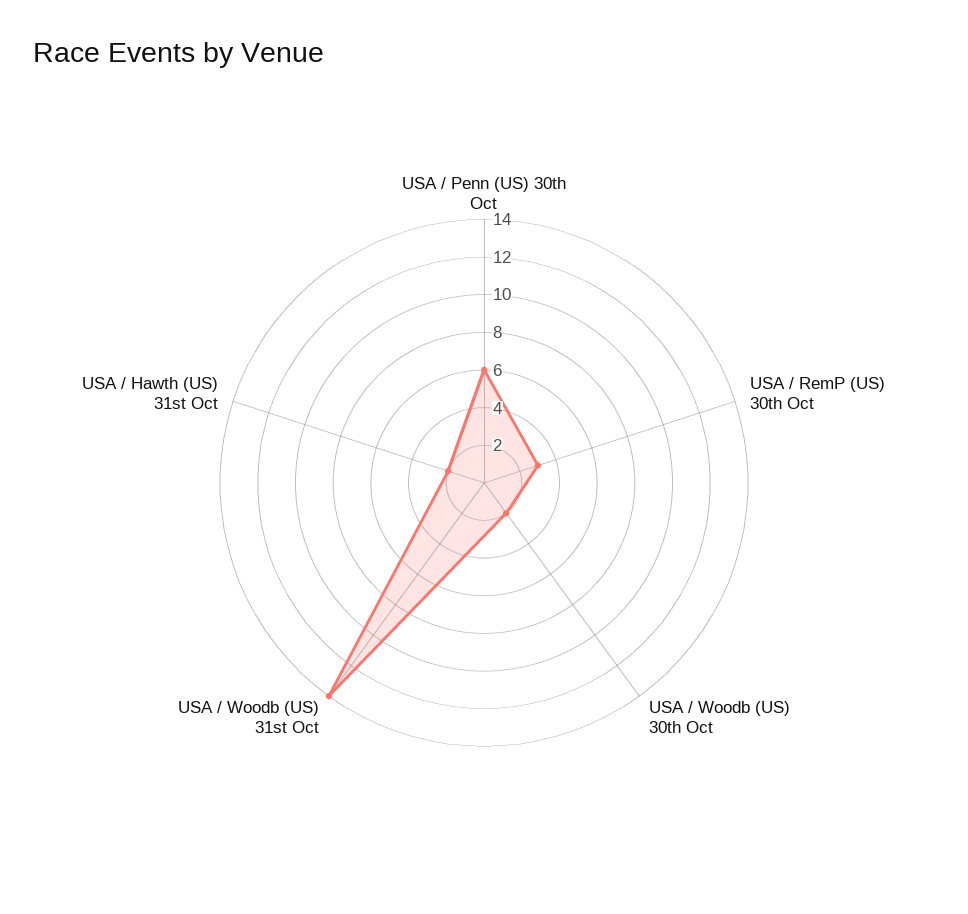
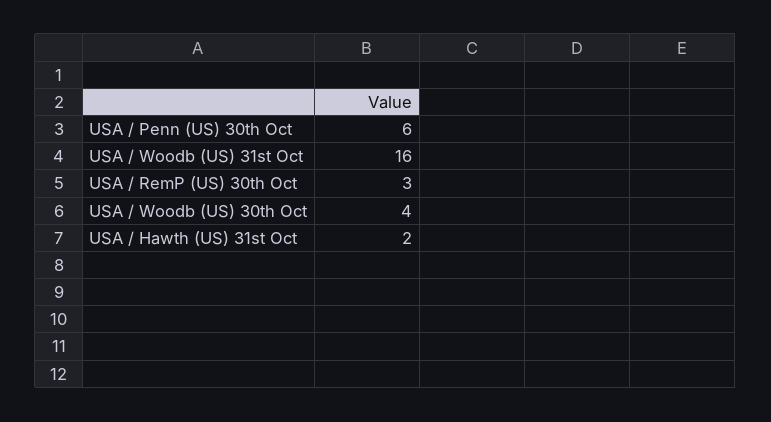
  {
    "USA / Penn (US) 30th Oct": 6,
    "USA / RemP (US) 30th Oct": 3,
-   "USA / Woodb (US) 30th Oct": 2,
+   "USA / Woodb (US) 30th Oct": 4,
-   "USA / Woodb (US) 31st Oct": 14,
+   "USA / Woodb (US) 31st Oct": 16,
    "USA / Hawth (US) 31st Oct": 2
  }

